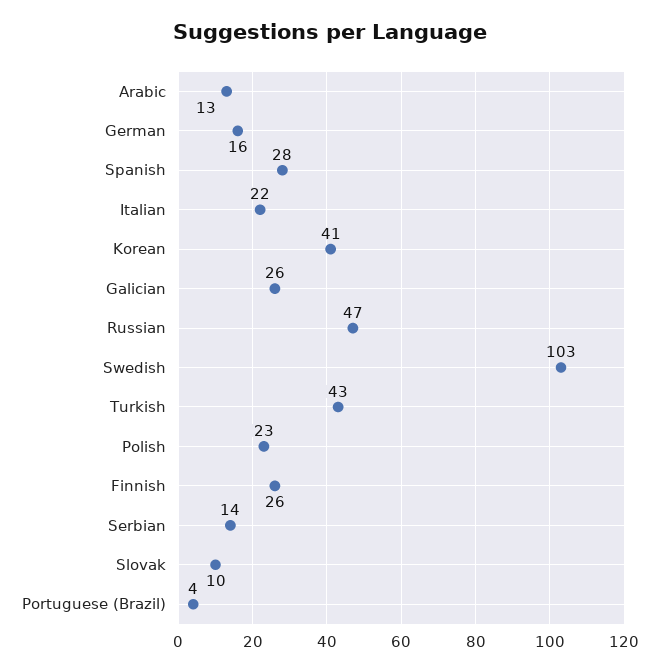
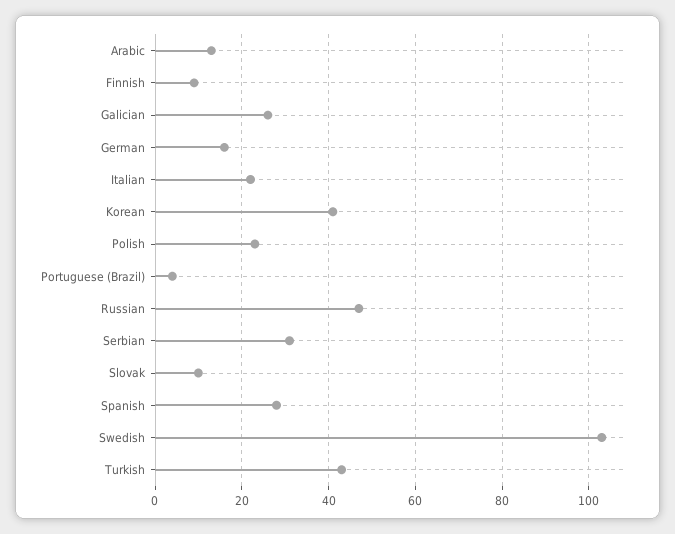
  {
    "Arabic": 13,
    "German": 16,
    "Spanish": 28,
    "Italian": 22,
    "Korean": 41,
    "Galician": 26,
    "Russian": 47,
    "Swedish": 103,
    "Turkish": 43,
    "Polish": 23,
-   "Finnish": 26,
+   "Finnish": 10,
-   "Serbian": 14,
+   "Serbian": 30,
    "Slovak": 10,
    "Portuguese (Brazil)": 4
  }

